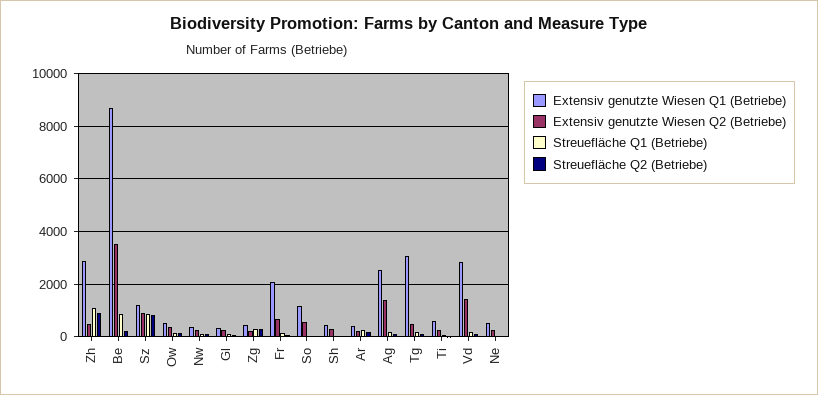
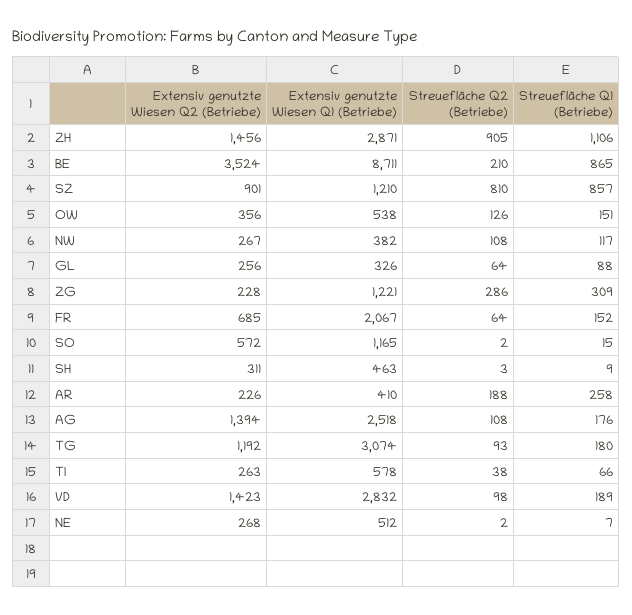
  {
    "Extensiv genutzte Wiesen Q1 (Betriebe)": {
      "Zh": 2871,
      "Be": 8711,
      "Sz": 1210,
      "Ow": 538,
      "Nw": 382,
      "Gl": 326,
-     "Zg": 500,
+     "Zg": 1221,
      "Fr": 2067,
      "So": 1165,
      "Sh": 463,
      "Ar": 410,
      "Ag": 2518,
      "Tg": 3074,
      "Ti": 578,
      "Vd": 2832,
      "Ne": 512
    },
    "Extensiv genutzte Wiesen Q2 (Betriebe)": {
-     "Zh": 500,
+     "Zh": 1456,
      "Be": 3524,
      "Sz": 901,
      "Ow": 356,
      "Nw": 267,
      "Gl": 256,
      "Zg": 228,
      "Fr": 685,
      "So": 572,
      "Sh": 311,
      "Ar": 226,
      "Ag": 1394,
-     "Tg": 500,
+     "Tg": 1192,
      "Ti": 263,
      "Vd": 1423,
      "Ne": 268
    },
    "Streuefläche Q1 (Betriebe)": {
      "Zh": 1106,
      "Be": 865,
      "Sz": 857,
      "Ow": 151,
      "Nw": 117,
      "Gl": 88,
      "Zg": 309,
      "Fr": 152,
      "So": 15,
      "Sh": 9,
      "Ar": 258,
      "Ag": 176,
      "Tg": 180,
      "Ti": 66,
      "Vd": 189,
      "Ne": 7
    },
    "Streuefläche Q2 (Betriebe)": {
      "Zh": 905,
      "Be": 210,
      "Sz": 810,
      "Ow": 126,
      "Nw": 108,
      "Gl": 64,
      "Zg": 286,
      "Fr": 64,
      "So": 2,
      "Sh": 3,
      "Ar": 188,
      "Ag": 108,
      "Tg": 93,
      "Ti": 38,
      "Vd": 98,
      "Ne": 2
    }
  }

